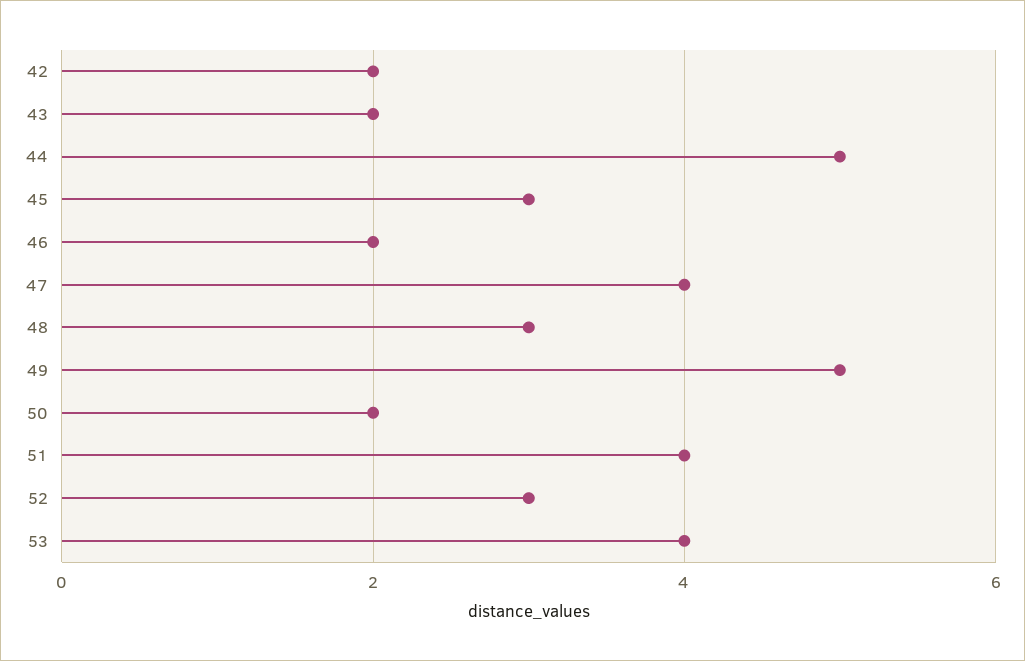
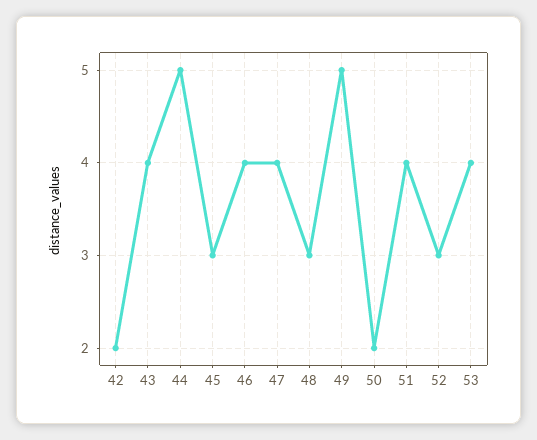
  {
    "42": 2,
-   "43": 2,
+   "43": 4,
    "44": 5,
    "45": 3,
-   "46": 2,
+   "46": 4,
    "47": 4,
    "48": 3,
    "49": 5,
    "50": 2,
    "51": 4,
    "52": 3,
    "53": 4
  }

